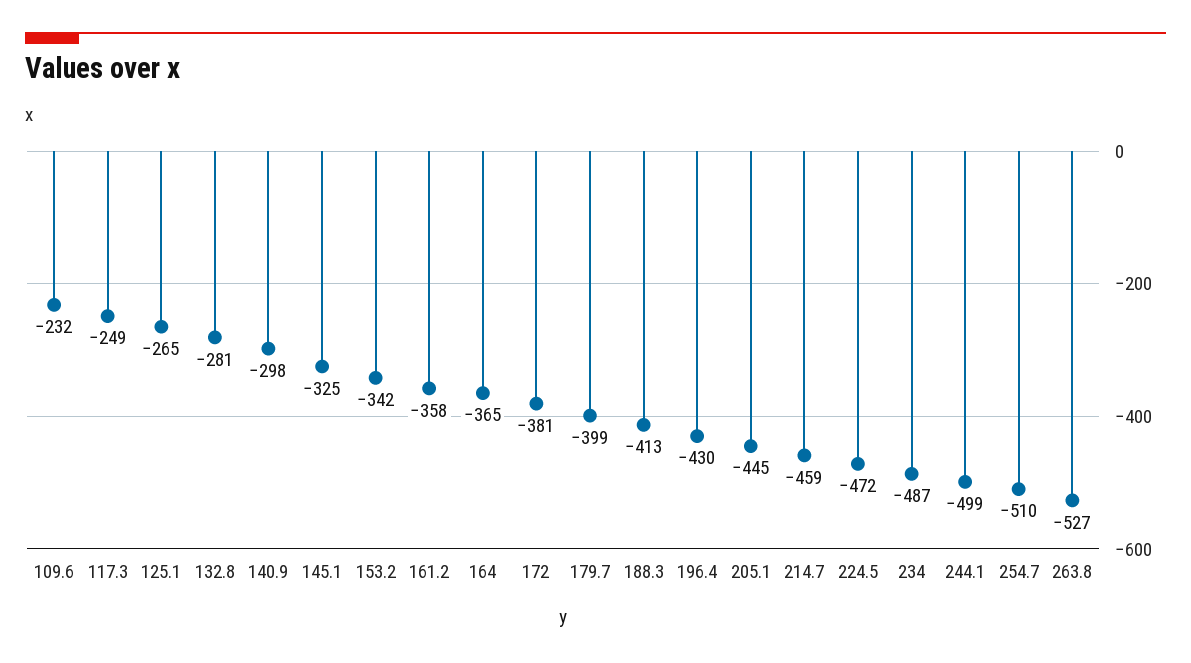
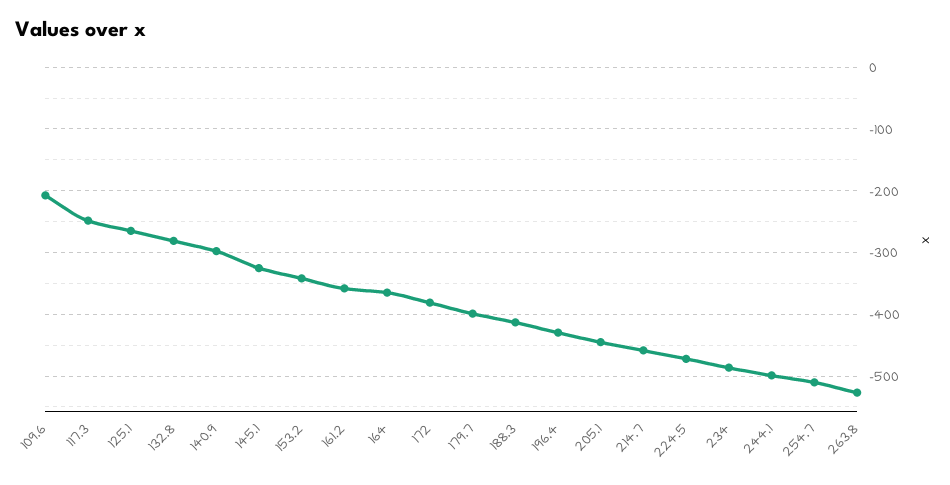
  {
-   "109.6": -232,
+   "109.6": -210,
    "117.3": -249,
    "125.1": -265,
    "132.8": -281,
    "140.9": -298,
    "145.1": -325,
    "153.2": -342,
    "161.2": -358,
    "164": -365,
    "172": -381,
    "179.7": -399,
    "188.3": -413,
    "196.4": -430,
    "205.1": -445,
    "214.7": -459,
    "224.5": -472,
    "234": -487,
    "244.1": -499,
    "254.7": -510,
    "263.8": -527
  }

